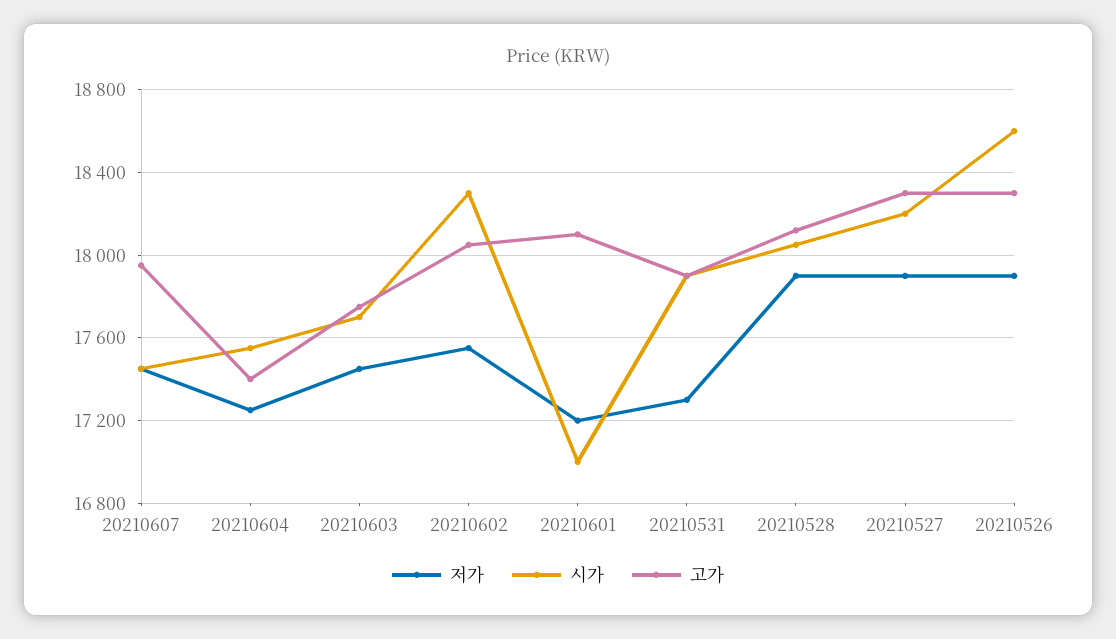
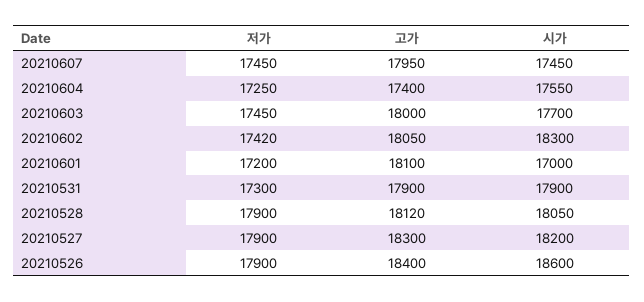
  {
    "저가": {
      "20210607": 17450,
      "20210604": 17250,
      "20210603": 17450,
-     "20210602": 17550,
+     "20210602": 17420,
      "20210601": 17200,
      "20210531": 17300,
      "20210528": 17900,
      "20210527": 17900,
      "20210526": 17900
    },
    "시가": {
      "20210607": 17450,
      "20210604": 17550,
      "20210603": 17700,
      "20210602": 18300,
      "20210601": 17000,
      "20210531": 17900,
      "20210528": 18050,
      "20210527": 18200,
      "20210526": 18600
    },
    "고가": {
      "20210607": 17950,
      "20210604": 17400,
-     "20210603": 17750,
+     "20210603": 18000,
      "20210602": 18050,
      "20210601": 18100,
      "20210531": 17900,
      "20210528": 18120,
      "20210527": 18300,
-     "20210526": 18300
+     "20210526": 18400
    }
  }

